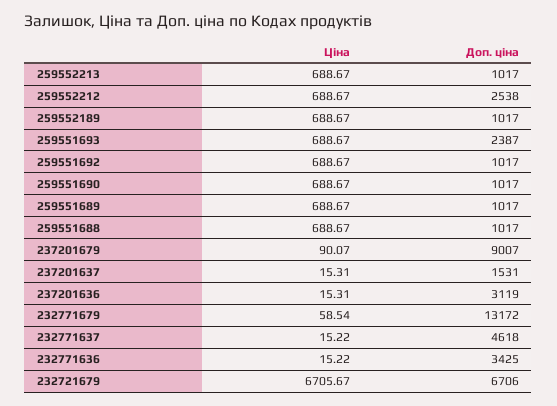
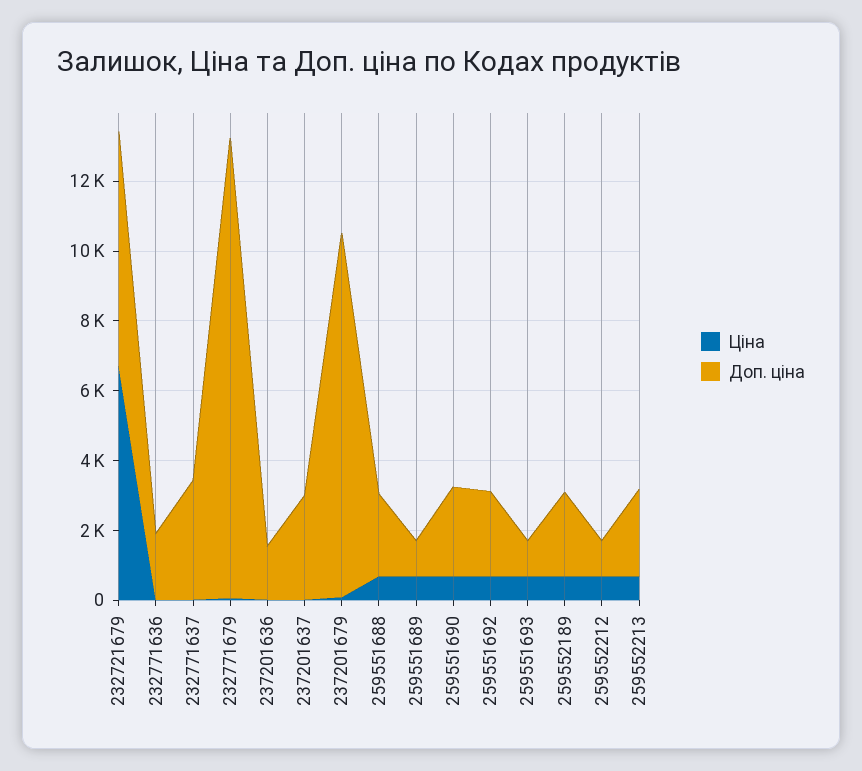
  {
    "Ціна": {
      "259552213": 688.67,
      "259552212": 688.67,
      "259552189": 688.67,
      "259551693": 688.67,
      "259551692": 688.67,
      "259551690": 688.67,
      "259551689": 688.67,
      "259551688": 688.67,
      "237201679": 90.07,
      "237201637": 15.31,
      "237201636": 15.31,
      "232771679": 58.54,
      "232771637": 15.22,
      "232771636": 15.22,
      "232721679": 6705.67
    },
    "Доп. ціна": {
-     "259552213": 1017,
+     "259552213": 2500,
-     "259552212": 2538,
+     "259552212": 1000,
-     "259552189": 1017,
+     "259552189": 2500,
-     "259551693": 2387,
+     "259551693": 1000,
-     "259551692": 1017,
+     "259551692": 2500,
-     "259551690": 1017,
+     "259551690": 2500,
      "259551689": 1017,
-     "259551688": 1017,
+     "259551688": 2500,
-     "237201679": 9007,
+     "237201679": 10500,
-     "237201637": 1531,
+     "237201637": 3000,
-     "237201636": 3119,
+     "237201636": 1500,
      "232771679": 13172,
-     "232771637": 4618,
+     "232771637": 3500,
-     "232771636": 3425,
+     "232771636": 2000,
      "232721679": 6706
    }
  }

